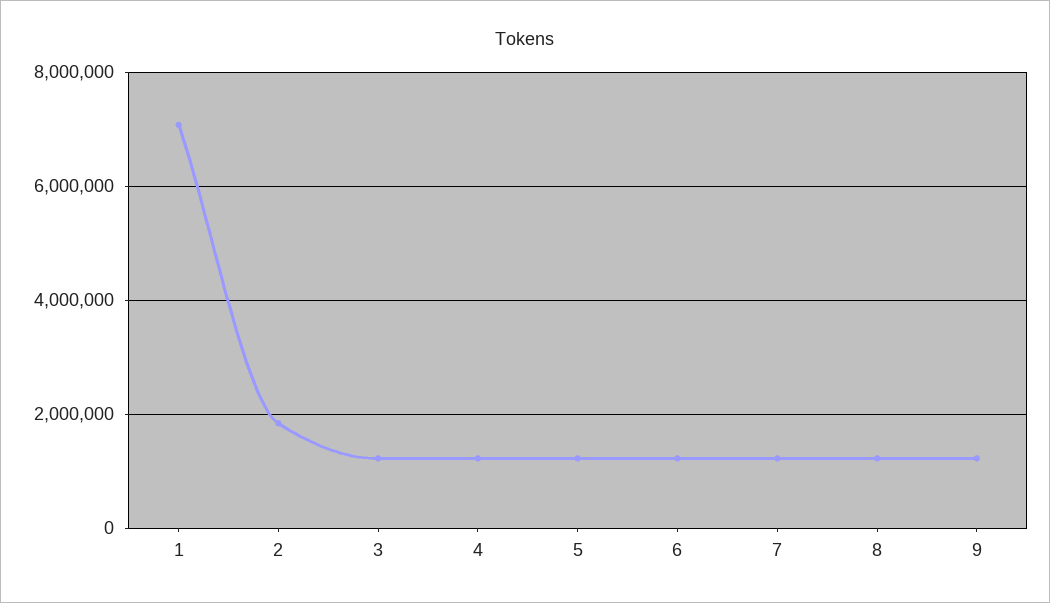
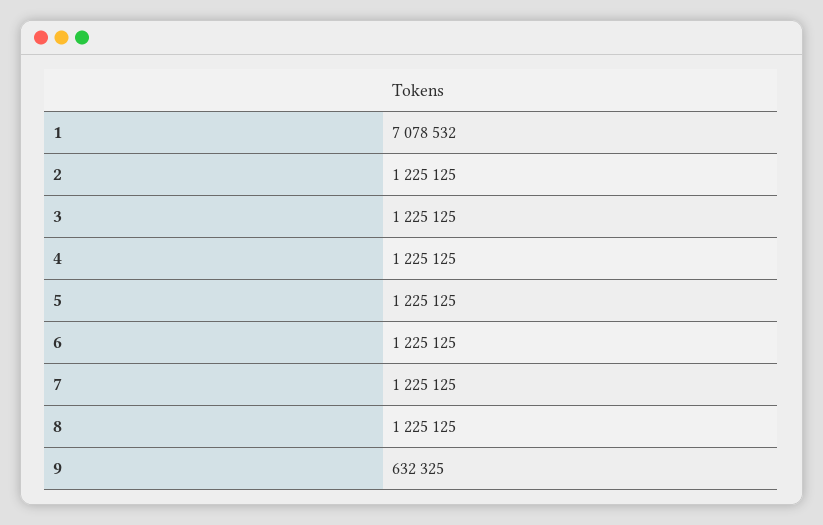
  {
    "1": 7078532,
-   "2": 1800000,
+   "2": 1225125,
    "3": 1225125,
    "4": 1225125,
    "5": 1225125,
    "6": 1225125,
    "7": 1225125,
    "8": 1225125,
-   "9": 1200000
+   "9": 632325
  }

